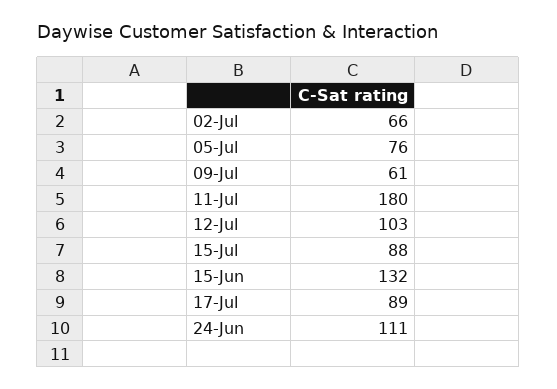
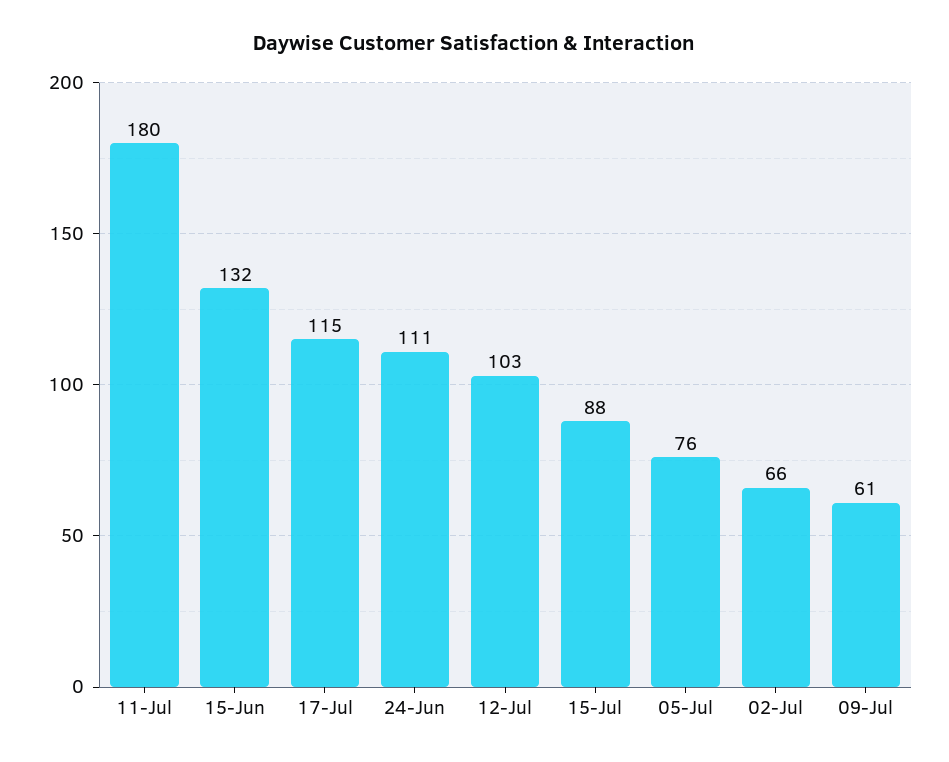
  {
    "02-Jul": 66,
    "05-Jul": 76,
    "09-Jul": 61,
    "11-Jul": 180,
    "12-Jul": 103,
    "15-Jul": 88,
    "15-Jun": 132,
-   "17-Jul": 89,
+   "17-Jul": 115,
    "24-Jun": 111
  }

